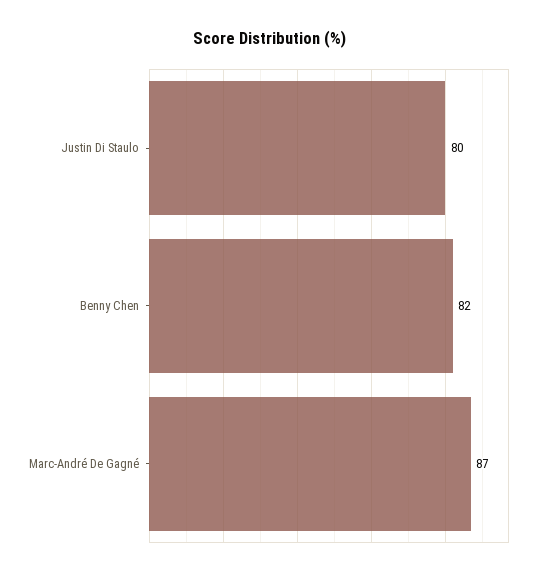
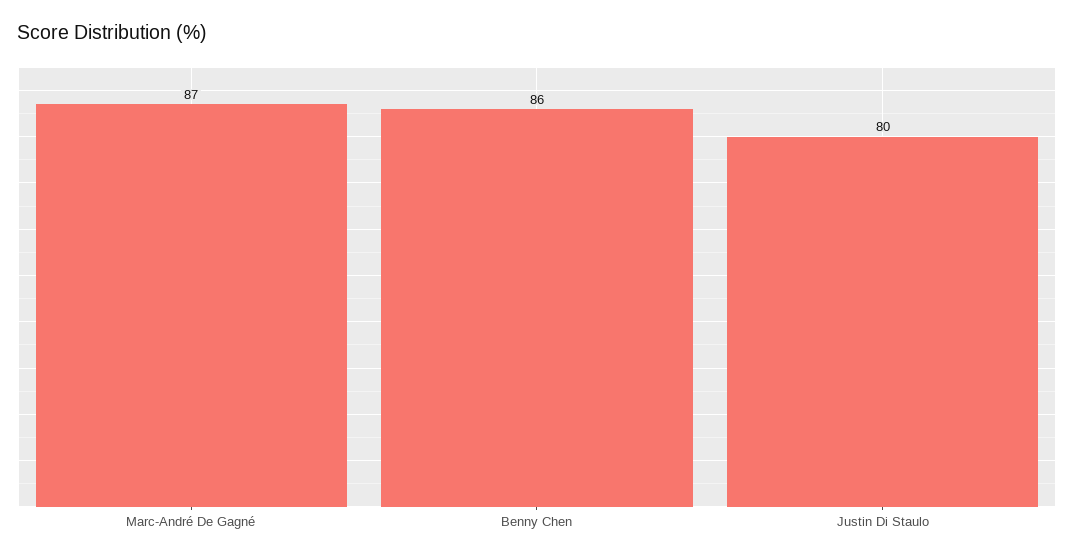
  {
    "Justin Di Staulo": 80,
-   "Benny Chen": 82,
+   "Benny Chen": 86,
    "Marc-André De Gagné": 87
  }

